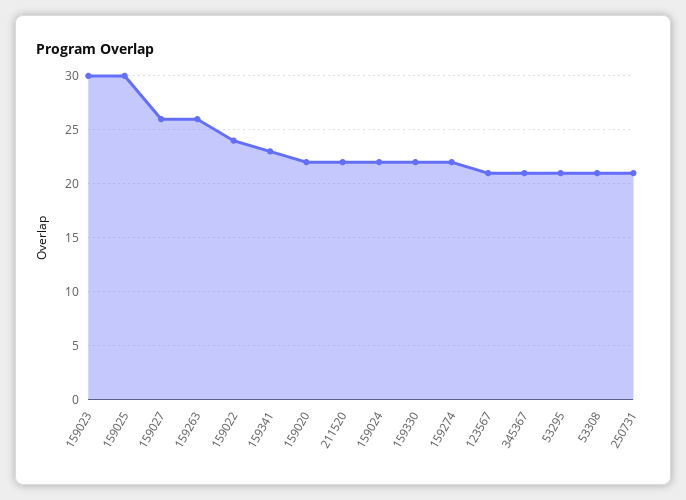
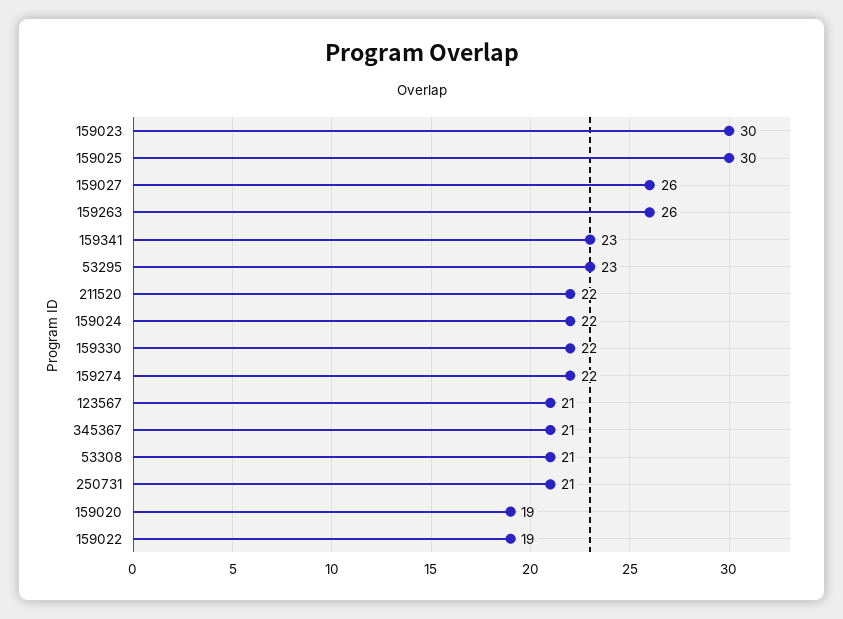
  {
    "159023": 30,
    "159025": 30,
    "159027": 26,
    "159263": 26,
-   "159022": 24,
+   "159022": 19,
    "159341": 23,
-   "159020": 22,
+   "159020": 19,
    "211520": 22,
    "159024": 22,
    "159330": 22,
    "159274": 22,
    "123567": 21,
    "345367": 21,
-   "53295": 21,
+   "53295": 23,
    "53308": 21,
    "250731": 21
  }

